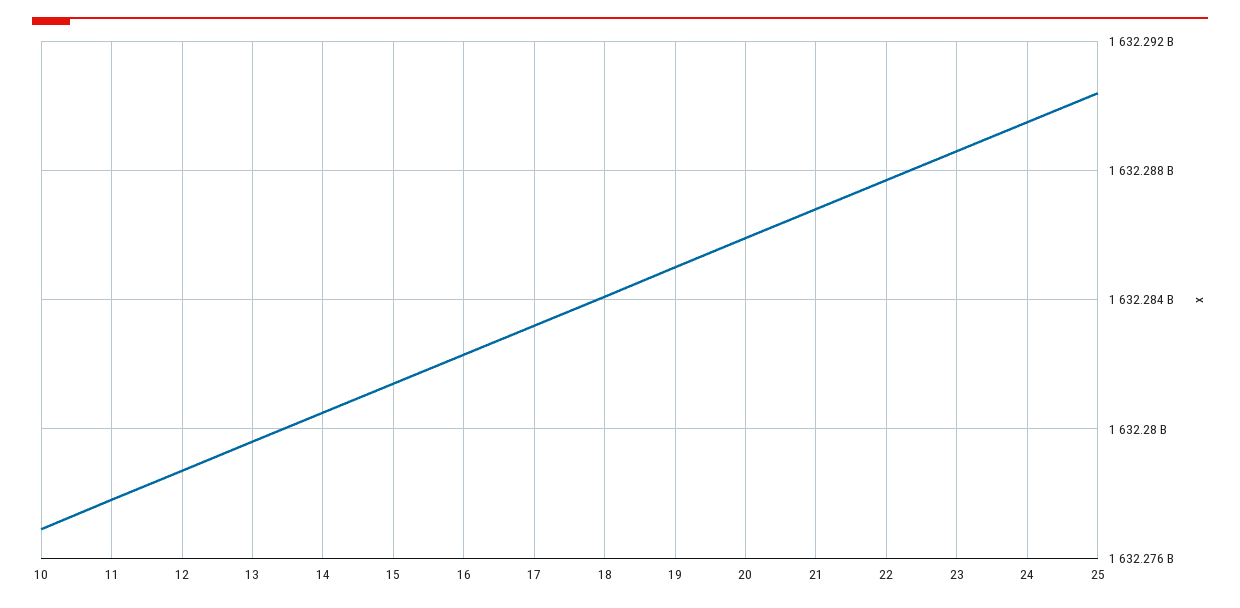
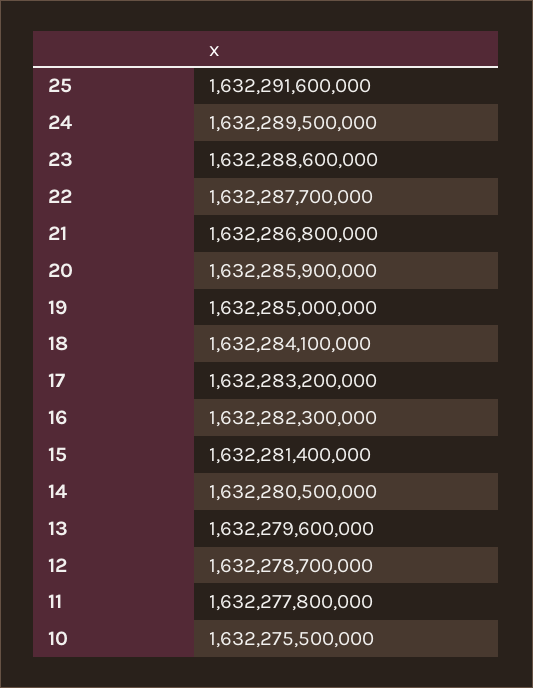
  {
-   "10": 1632277000000,
+   "10": 1632275500000,
    "11": 1632277800000,
    "12": 1632278700000,
    "13": 1632279600000,
    "14": 1632280500000,
    "15": 1632281400000,
    "16": 1632282300000,
    "17": 1632283200000,
    "18": 1632284100000,
    "19": 1632285000000,
    "20": 1632285900000,
    "21": 1632286800000,
    "22": 1632287700000,
    "23": 1632288600000,
    "24": 1632289500000,
-   "25": 1632290500000
+   "25": 1632291600000
  }

